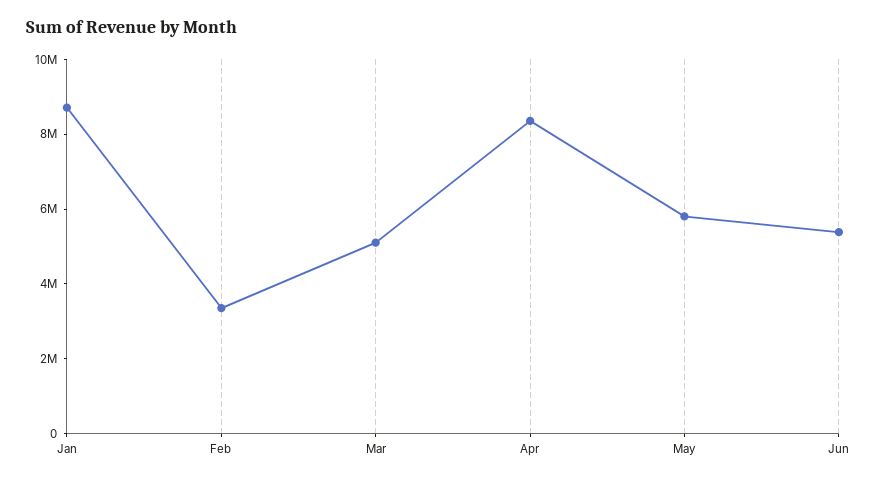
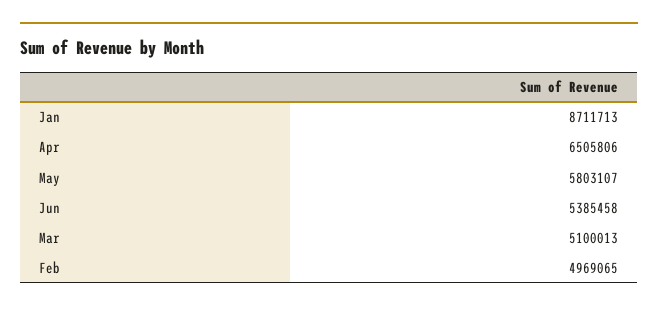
  {
    "Jan": 8711713,
-   "Feb": 3500000,
+   "Feb": 4969065,
    "Mar": 5100013,
-   "Apr": 8500000,
+   "Apr": 6505806,
    "May": 5803107,
    "Jun": 5385458
  }

